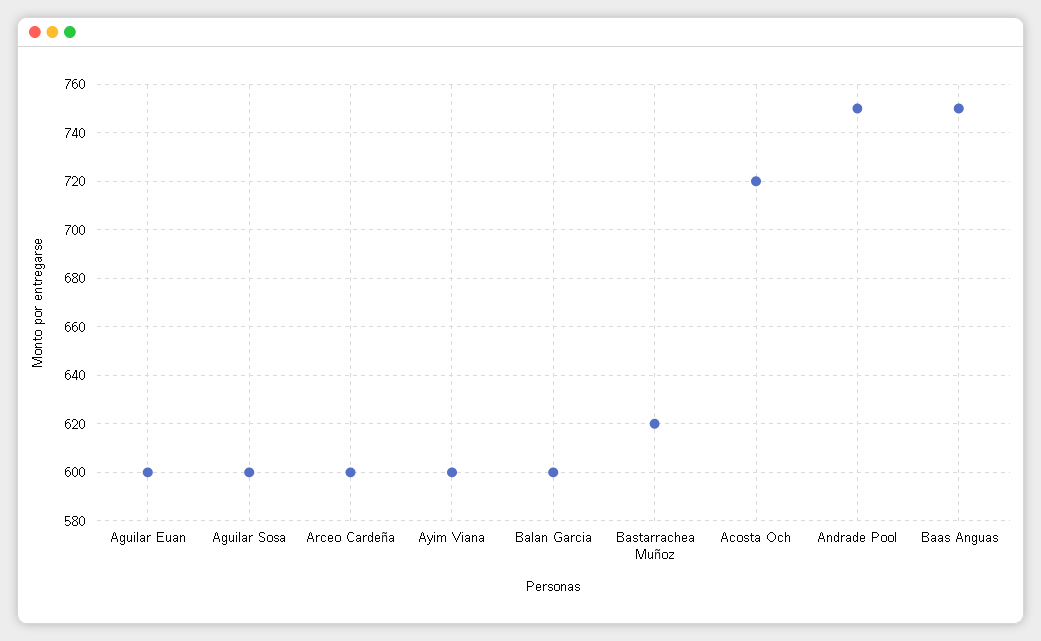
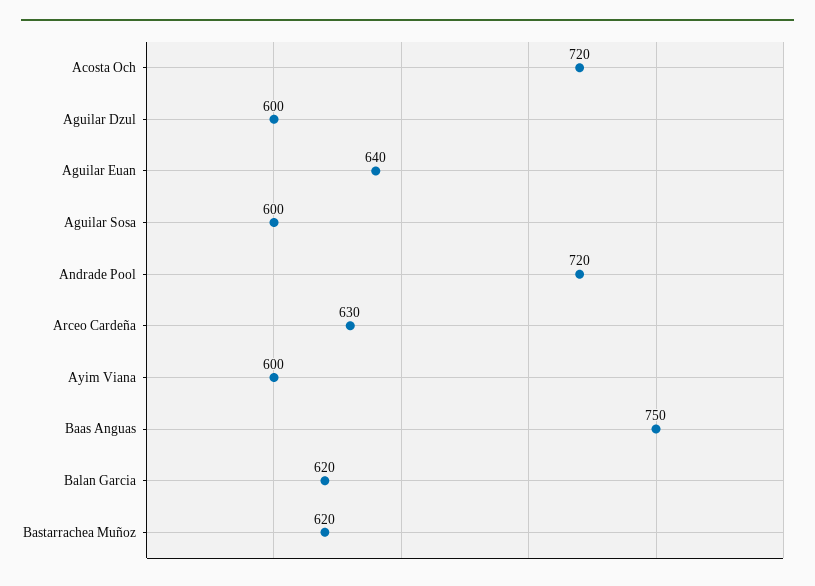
  {
-   "Aguilar Euan": 600,
+   "Aguilar Euan": 640,
    "Aguilar Sosa": 600,
-   "Arceo Cardeña": 600,
+   "Arceo Cardeña": 630,
    "Ayim Viana": 600,
-   "Balan Garcia": 600,
+   "Balan Garcia": 620,
    "Bastarrachea Muñoz": 620,
    "Acosta Och": 720,
-   "Andrade Pool": 750,
+   "Andrade Pool": 720,
-   "Baas Anguas": 750
+   "Baas Anguas": 750,
+   "Aguilar Dzul": 600
  }

